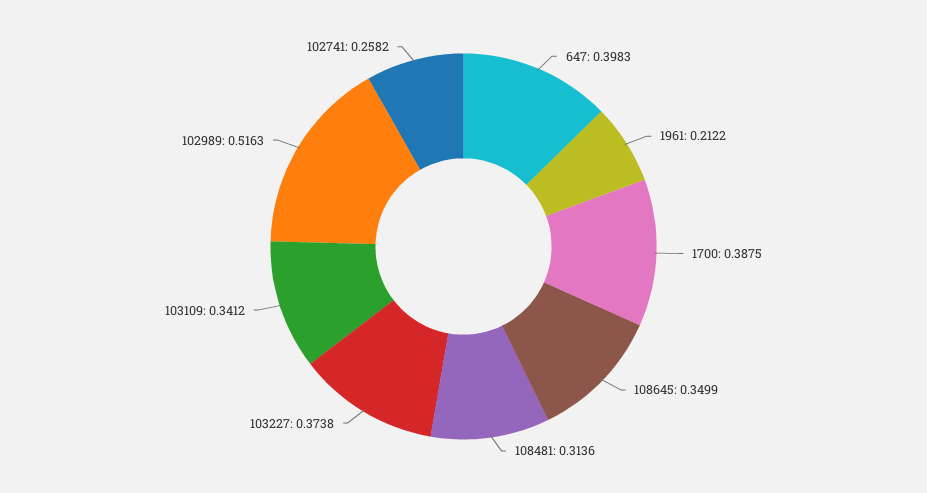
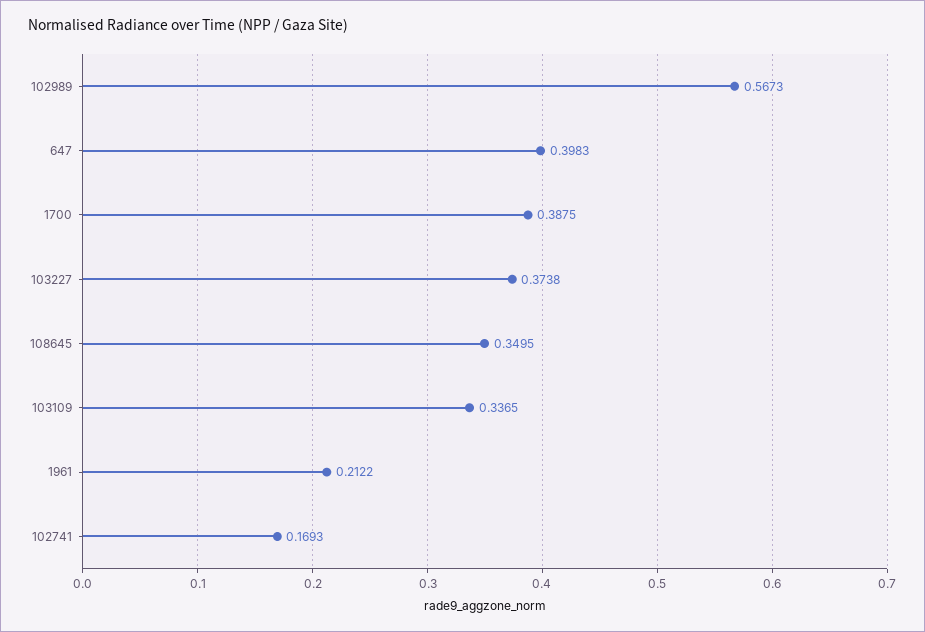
  {
    "647": 0.3983,
    "1961": 0.2122,
    "1700": 0.3875,
-   "108645": 0.3499,
+   "108645": 0.3495,
-   "108481": 0.3136,
    "103227": 0.3738,
-   "103109": 0.3412,
+   "103109": 0.3365,
-   "102989": 0.5163,
+   "102989": 0.5673,
-   "102741": 0.2582
+   "102741": 0.1693
  }

